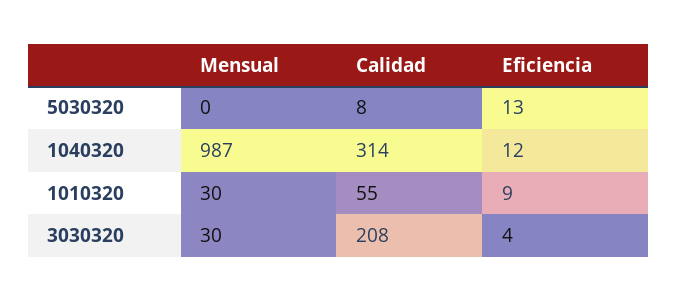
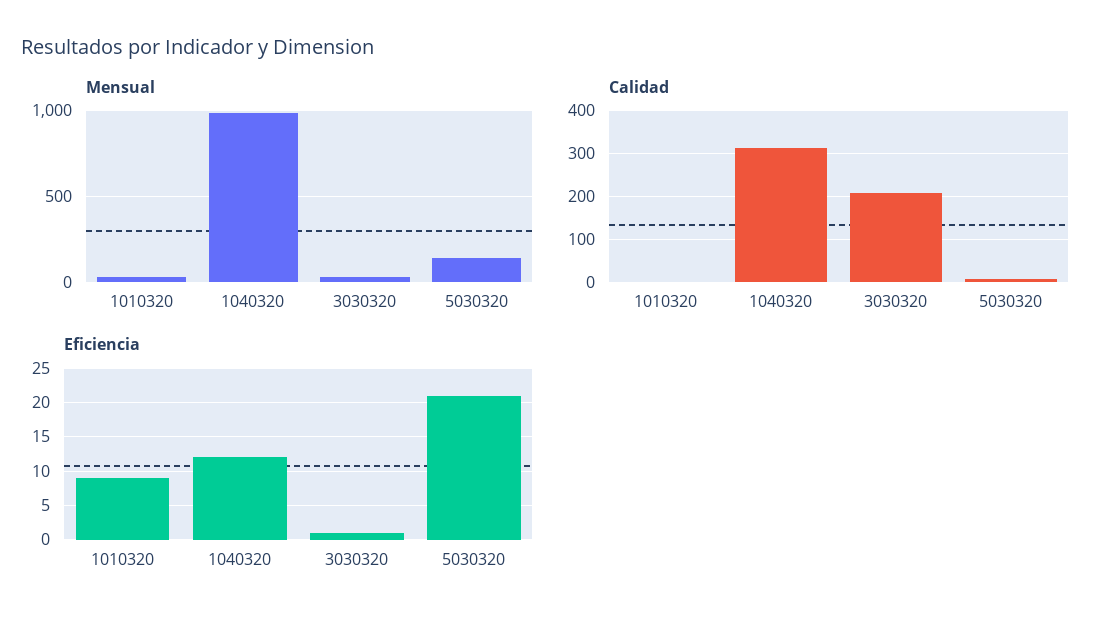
  {
    "Mensual": {
-     "5030320": 0,
+     "5030320": 150,
      "1040320": 987,
      "1010320": 30,
      "3030320": 30
    },
    "Calidad": {
      "5030320": 8,
      "1040320": 314,
-     "1010320": 55,
+     "1010320": 0,
      "3030320": 208
    },
    "Eficiencia": {
-     "5030320": 13,
+     "5030320": 21,
      "1040320": 12,
      "1010320": 9,
-     "3030320": 4
+     "3030320": 1
    }
  }

